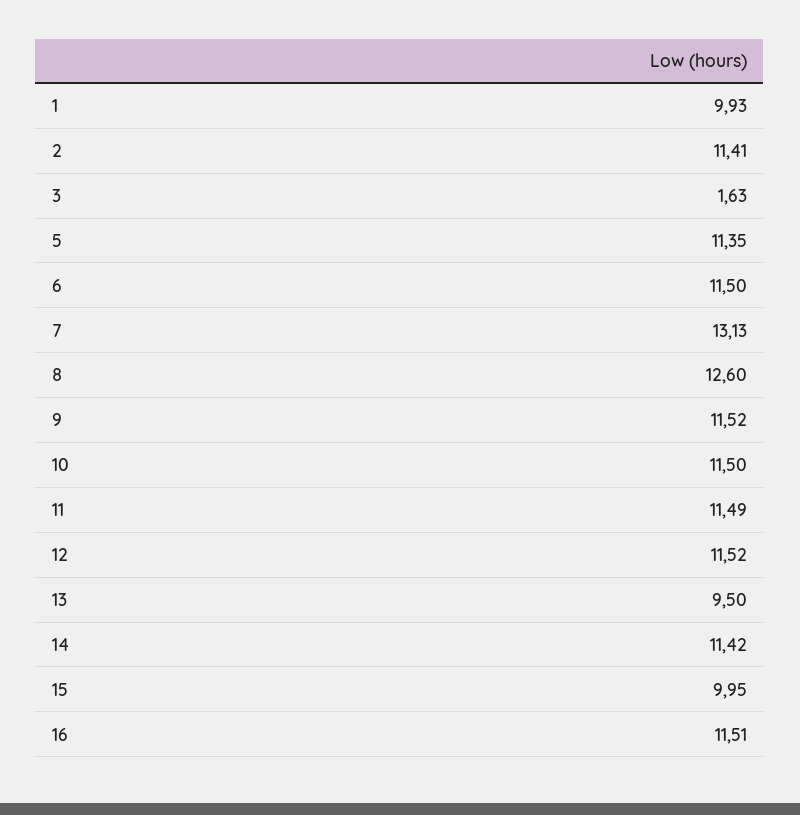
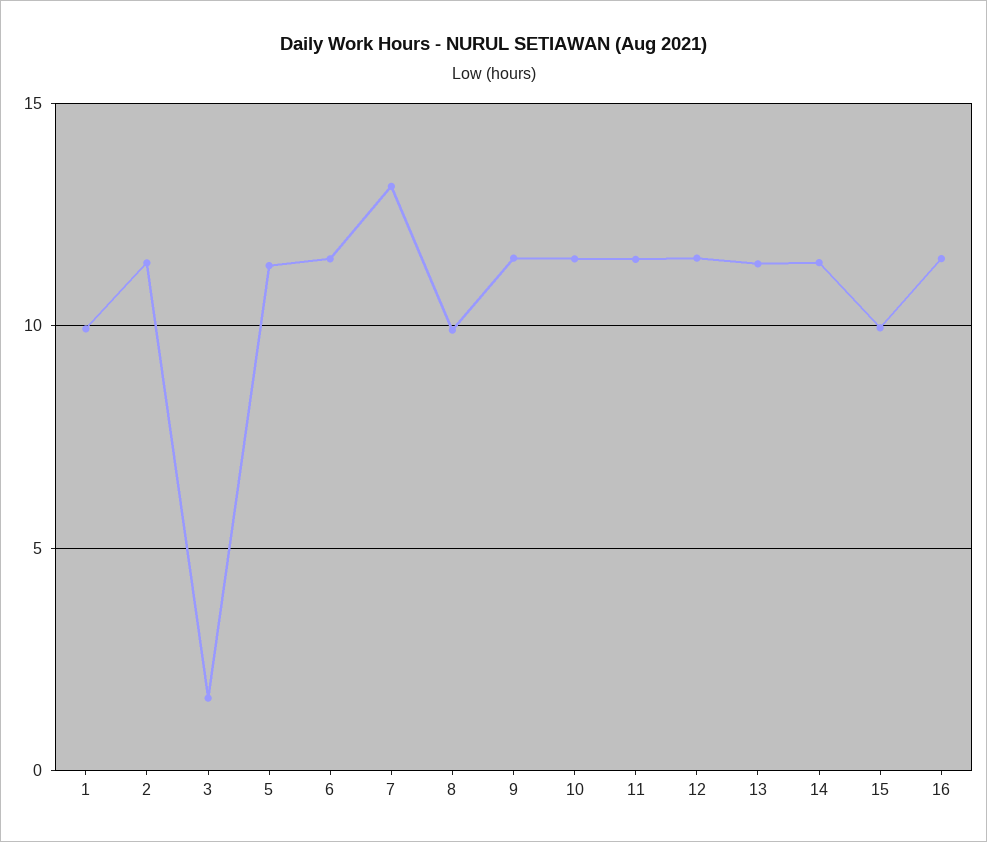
  {
    "1": 9.93,
    "2": 11.41,
    "3": 1.63,
    "5": 11.35,
    "6": 11.5,
    "7": 13.13,
-   "8": 12.6,
+   "8": 10,
    "9": 11.52,
    "10": 11.5,
    "11": 11.49,
    "12": 11.52,
-   "13": 9.5,
+   "13": 11.5,
    "14": 11.42,
    "15": 9.95,
    "16": 11.51
  }

